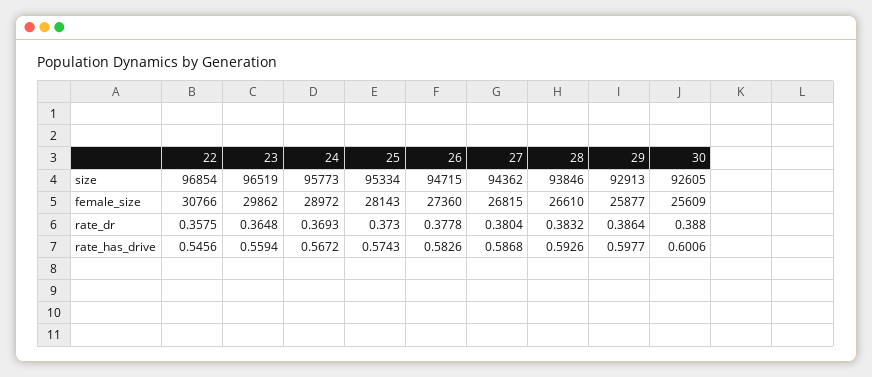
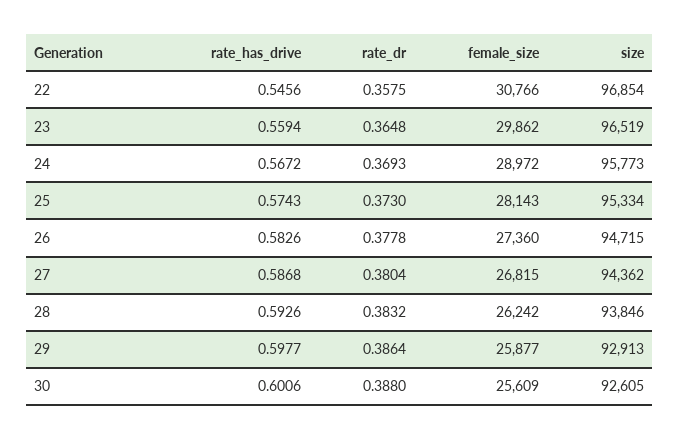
  {
    "22": {
      "size": 96854,
      "female_size": 30766,
      "rate_dr": 0.3575,
      "rate_has_drive": 0.5456
    },
    "23": {
      "size": 96519,
      "female_size": 29862,
      "rate_dr": 0.3648,
      "rate_has_drive": 0.5594
    },
    "24": {
      "size": 95773,
      "female_size": 28972,
      "rate_dr": 0.3693,
      "rate_has_drive": 0.5672
    },
    "25": {
      "size": 95334,
      "female_size": 28143,
      "rate_dr": 0.373,
      "rate_has_drive": 0.5743
    },
    "26": {
      "size": 94715,
      "female_size": 27360,
      "rate_dr": 0.3778,
      "rate_has_drive": 0.5826
    },
    "27": {
      "size": 94362,
      "female_size": 26815,
      "rate_dr": 0.3804,
      "rate_has_drive": 0.5868
    },
    "28": {
      "size": 93846,
-     "female_size": 26610,
+     "female_size": 26242,
      "rate_dr": 0.3832,
      "rate_has_drive": 0.5926
    },
    "29": {
      "size": 92913,
      "female_size": 25877,
      "rate_dr": 0.3864,
      "rate_has_drive": 0.5977
    },
    "30": {
      "size": 92605,
      "female_size": 25609,
      "rate_dr": 0.388,
      "rate_has_drive": 0.6006
    }
  }

